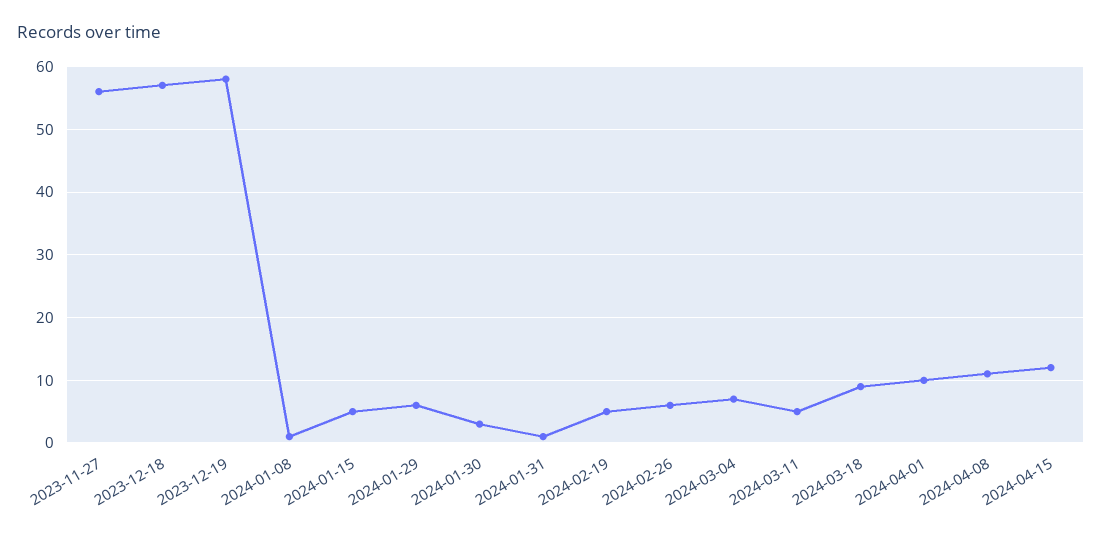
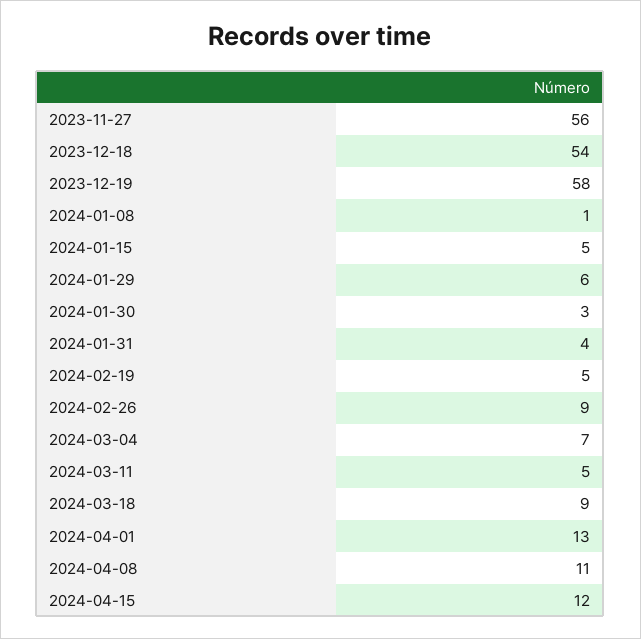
  {
    "2023-11-27": 56,
-   "2023-12-18": 57,
+   "2023-12-18": 54,
    "2023-12-19": 58,
    "2024-01-08": 1,
    "2024-01-15": 5,
    "2024-01-29": 6,
    "2024-01-30": 3,
-   "2024-01-31": 1,
+   "2024-01-31": 4,
    "2024-02-19": 5,
-   "2024-02-26": 6,
+   "2024-02-26": 9,
    "2024-03-04": 7,
    "2024-03-11": 5,
    "2024-03-18": 9,
-   "2024-04-01": 10,
+   "2024-04-01": 13,
    "2024-04-08": 11,
    "2024-04-15": 12
  }

